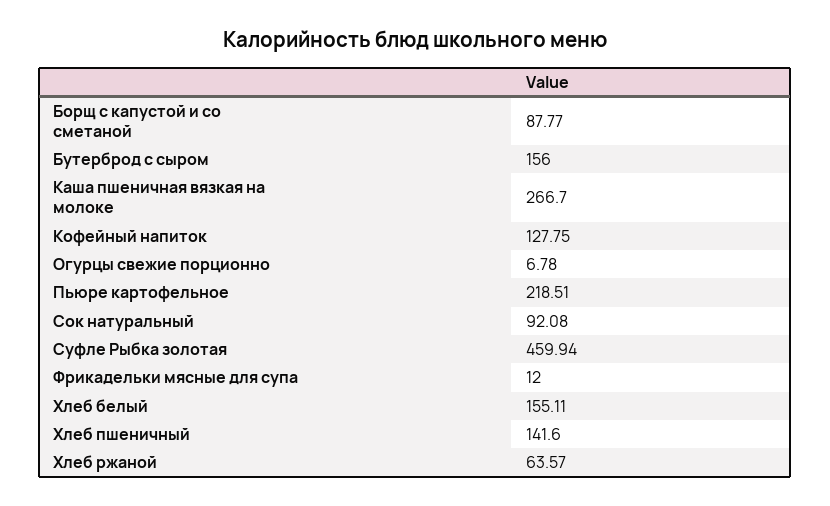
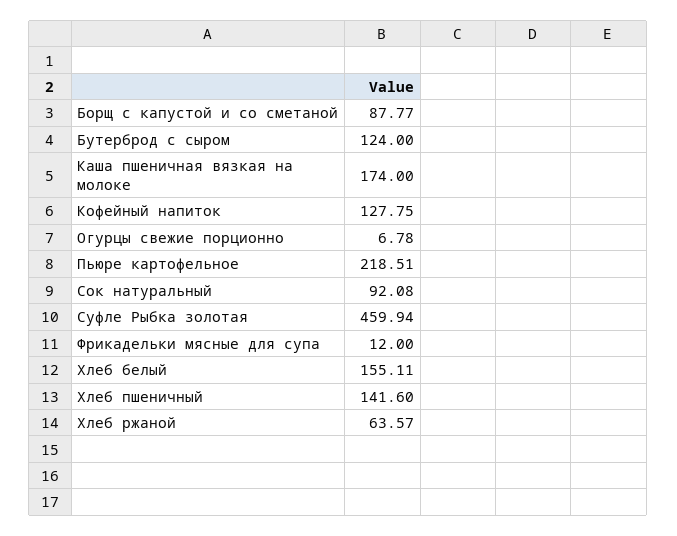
  {
    "Борщ с капустой и со сметаной": 87.77,
-   "Бутерброд с сыром": 156,
+   "Бутерброд с сыром": 124,
-   "Каша пшеничная вязкая на молоке": 266.7,
+   "Каша пшеничная вязкая на молоке": 174,
    "Кофейный напиток": 127.75,
    "Огурцы свежие порционно": 6.78,
    "Пьюре картофельное": 218.51,
    "Сок натуральный": 92.08,
    "Суфле Рыбка золотая": 459.94,
    "Фрикадельки мясные для супа": 12,
    "Хлеб белый": 155.11,
    "Хлеб пшеничный": 141.6,
    "Хлеб ржаной": 63.57
  }

